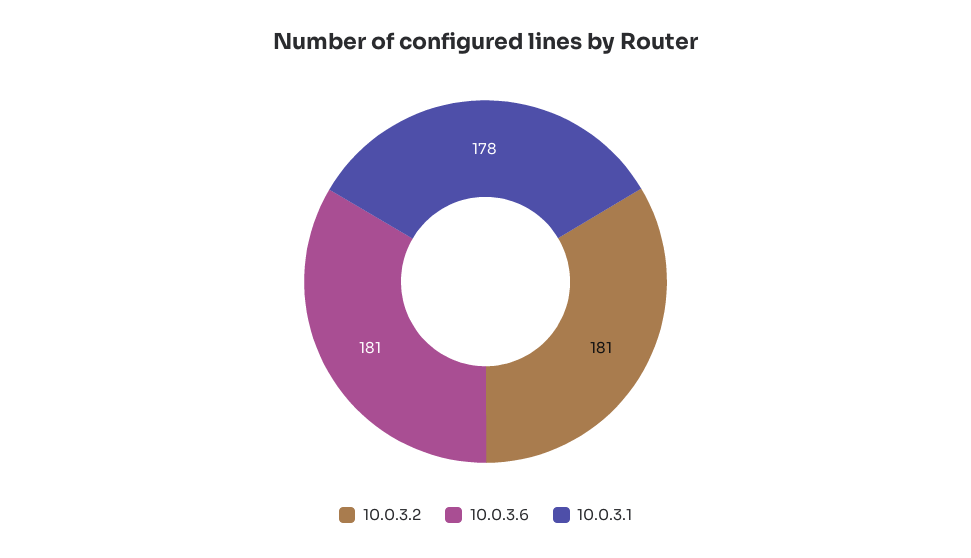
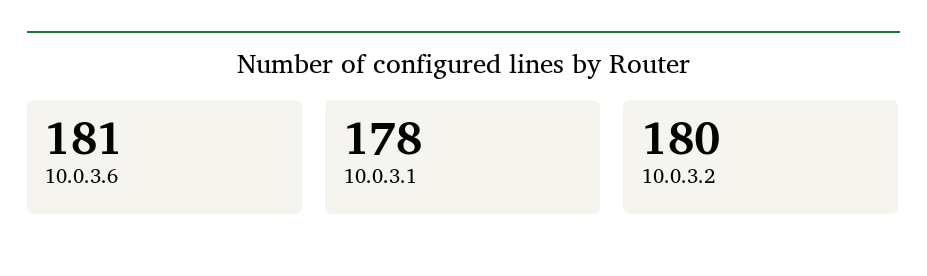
  {
-   "10.0.3.2": 181,
+   "10.0.3.2": 180,
    "10.0.3.6": 181,
    "10.0.3.1": 178
  }

